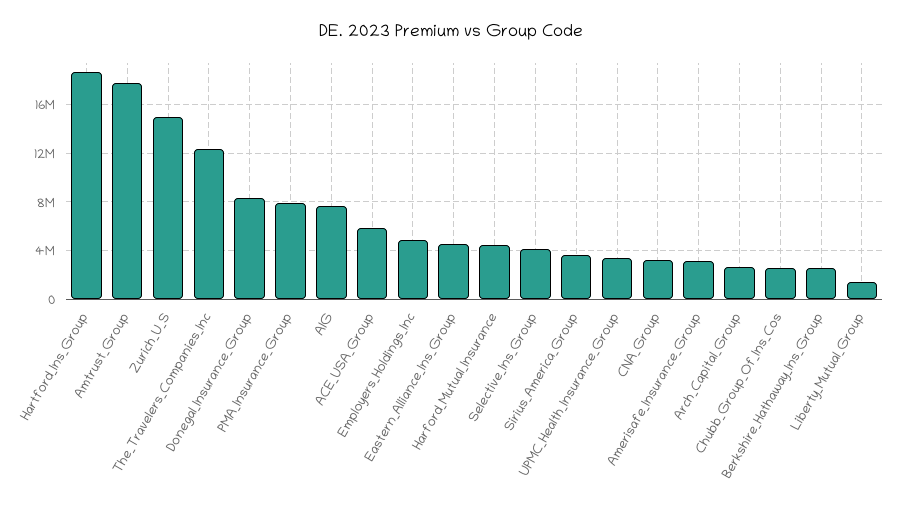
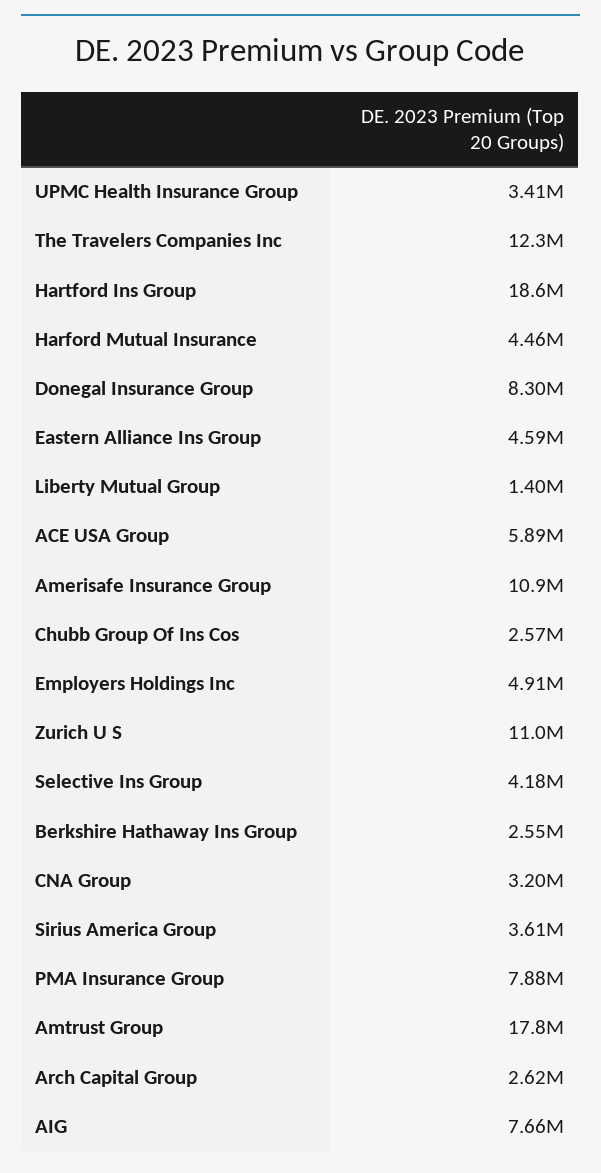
  {
    "Hartford_Ins_Group": 18600000,
    "Amtrust_Group": 17800000,
-   "Zurich_U_S": 15000000,
+   "Zurich_U_S": 11000000,
    "The_Travelers_Companies_Inc": 12300000,
    "Donegal_Insurance_Group": 8300000,
    "PMA_Insurance_Group": 7880000,
    "AIG": 7660000,
    "ACE_USA_Group": 5890000,
    "Employers_Holdings_Inc": 4910000,
    "Eastern_Alliance_Ins_Group": 4590000,
    "Harford_Mutual_Insurance": 4460000,
    "Selective_Ins_Group": 4180000,
    "Sirius_America_Group": 3610000,
    "UPMC_Health_Insurance_Group": 3410000,
    "CNA_Group": 3200000,
-   "Amerisafe_Insurance_Group": 3000000,
+   "Amerisafe_Insurance_Group": 10900000,
    "Arch_Capital_Group": 2620000,
    "Chubb_Group_Of_Ins_Cos": 2570000,
    "Berkshire_Hathaway_Ins_Group": 2550000,
    "Liberty_Mutual_Group": 1400000
  }

